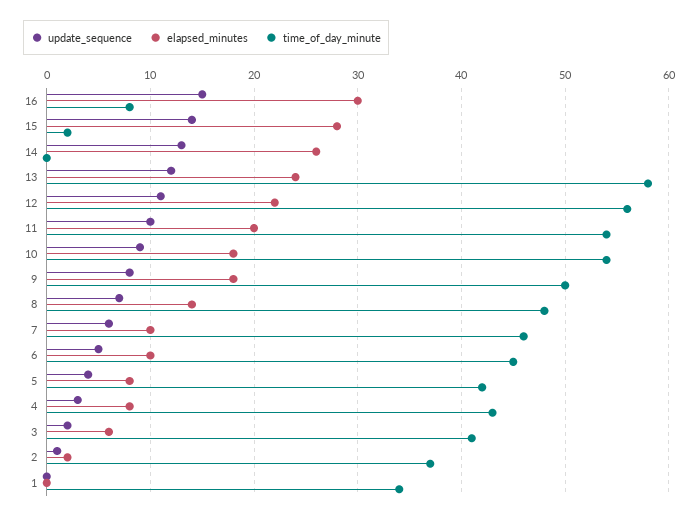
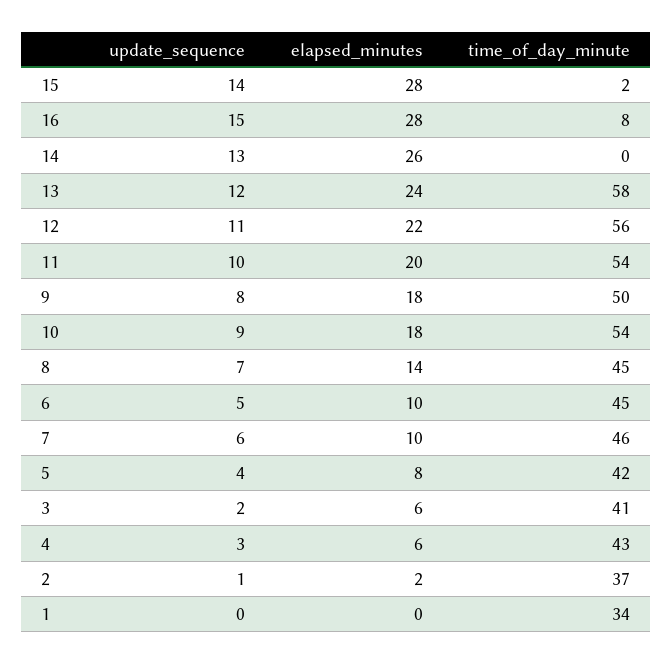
  {
    "update_sequence": {
      "16": 15,
      "15": 14,
      "14": 13,
      "13": 12,
      "12": 11,
      "11": 10,
      "10": 9,
      "9": 8,
      "8": 7,
      "7": 6,
      "6": 5,
      "5": 4,
      "4": 3,
      "3": 2,
      "2": 1,
      "1": 0
    },
    "elapsed_minutes": {
-     "16": 30,
+     "16": 28,
      "15": 28,
      "14": 26,
      "13": 24,
      "12": 22,
      "11": 20,
      "10": 18,
      "9": 18,
      "8": 14,
      "7": 10,
      "6": 10,
      "5": 8,
-     "4": 8,
+     "4": 6,
      "3": 6,
      "2": 2,
      "1": 0
    },
    "time_of_day_minute": {
      "16": 8,
      "15": 2,
      "14": 0,
      "13": 58,
      "12": 56,
      "11": 54,
      "10": 54,
      "9": 50,
-     "8": 48,
+     "8": 45,
      "7": 46,
      "6": 45,
      "5": 42,
      "4": 43,
      "3": 41,
      "2": 37,
      "1": 34
    }
  }

